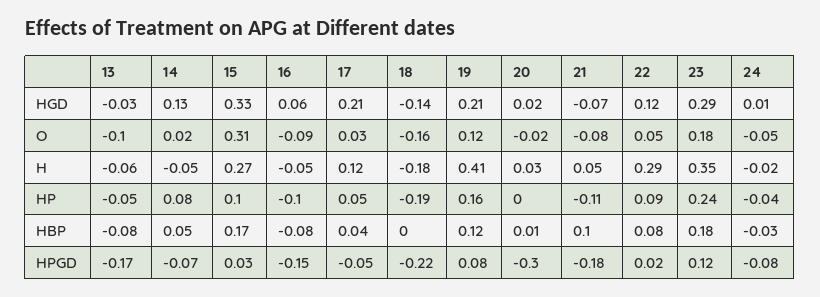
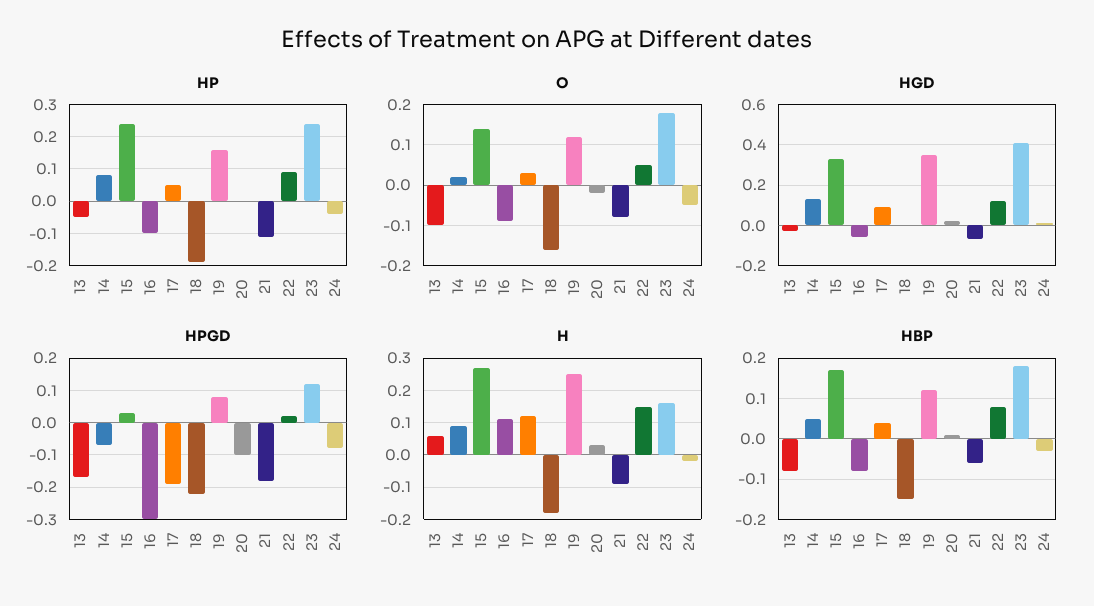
  {
    "HGD": {
      "13": -0.03,
      "14": 0.13,
      "15": 0.33,
-     "16": 0.06,
+     "16": -0.05,
-     "17": 0.21,
+     "17": 0.1,
-     "18": -0.14,
+     "18": 0,
-     "19": 0.21,
+     "19": 0.35,
      "20": 0.02,
      "21": -0.07,
      "22": 0.12,
-     "23": 0.29,
+     "23": 0.4,
      "24": 0.01
    },
    "O": {
      "13": -0.1,
      "14": 0.02,
-     "15": 0.31,
+     "15": 0.15,
      "16": -0.09,
      "17": 0.03,
      "18": -0.16,
      "19": 0.12,
      "20": -0.02,
      "21": -0.08,
      "22": 0.05,
      "23": 0.18,
      "24": -0.05
    },
    "H": {
-     "13": -0.06,
+     "13": 0.05,
-     "14": -0.05,
+     "14": 0.1,
      "15": 0.27,
-     "16": -0.05,
+     "16": 0.1,
      "17": 0.12,
      "18": -0.18,
-     "19": 0.41,
+     "19": 0.25,
      "20": 0.03,
-     "21": 0.05,
+     "21": -0.1,
-     "22": 0.29,
+     "22": 0.15,
-     "23": 0.35,
+     "23": 0.15,
      "24": -0.02
    },
    "HP": {
      "13": -0.05,
      "14": 0.08,
-     "15": 0.1,
+     "15": 0.25,
      "16": -0.1,
      "17": 0.05,
      "18": -0.19,
      "19": 0.16,
      "20": 0,
      "21": -0.11,
      "22": 0.09,
      "23": 0.24,
      "24": -0.04
    },
    "HBP": {
      "13": -0.08,
      "14": 0.05,
      "15": 0.17,
      "16": -0.08,
      "17": 0.04,
-     "18": 0,
+     "18": -0.15,
      "19": 0.12,
      "20": 0.01,
-     "21": 0.1,
+     "21": -0.05,
      "22": 0.08,
      "23": 0.18,
      "24": -0.03
    },
    "HPGD": {
      "13": -0.17,
      "14": -0.07,
      "15": 0.03,
-     "16": -0.15,
+     "16": -0.3,
-     "17": -0.05,
+     "17": -0.2,
      "18": -0.22,
      "19": 0.08,
-     "20": -0.3,
+     "20": -0.1,
      "21": -0.18,
      "22": 0.02,
      "23": 0.12,
      "24": -0.08
    }
  }

